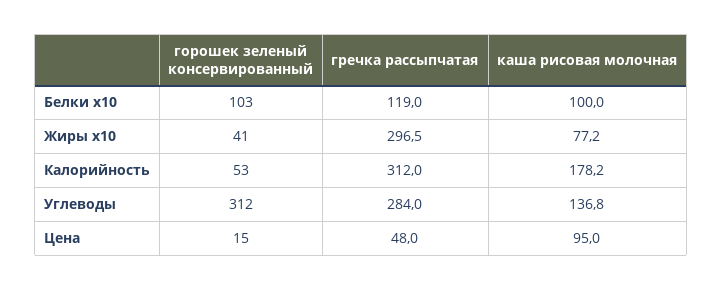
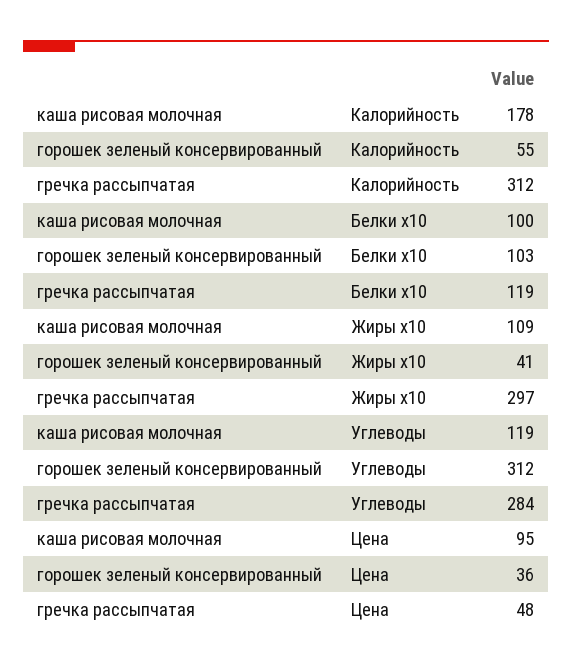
  {
    "горошек зеленый консервированный": {
      "Белки x10": 103,
      "Жиры x10": 41,
-     "Калорийность": 53,
+     "Калорийность": 55,
      "Углеводы": 312,
-     "Цена": 15
+     "Цена": 36
    },
    "гречка рассыпчатая": {
      "Белки x10": 119,
      "Жиры x10": 296.5,
      "Калорийность": 312,
      "Углеводы": 284,
      "Цена": 48
    },
    "каша рисовая молочная": {
      "Белки x10": 100,
-     "Жиры x10": 77.2,
+     "Жиры x10": 109,
      "Калорийность": 178.2,
-     "Углеводы": 136.8,
+     "Углеводы": 119,
      "Цена": 95
    }
  }

